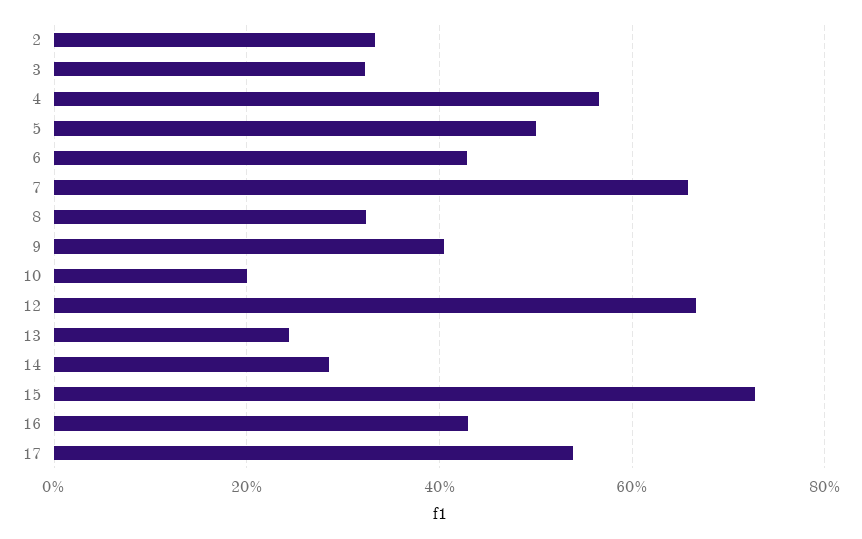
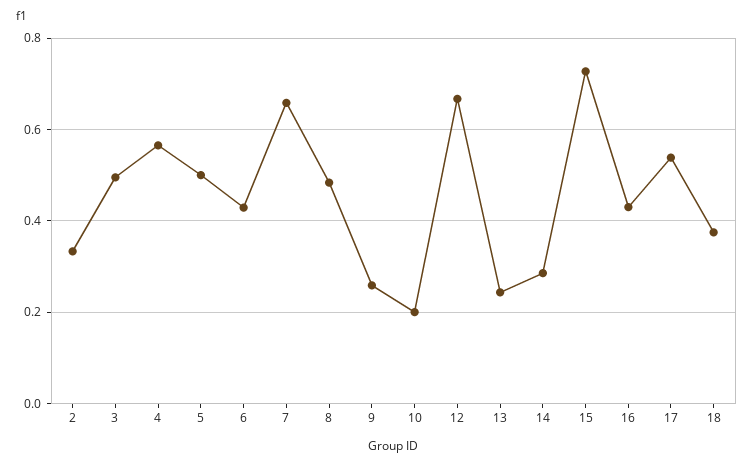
  {
    "2": 0.34,
-   "3": 0.32,
+   "3": 0.5,
    "4": 0.56,
    "5": 0.5,
    "6": 0.42,
    "7": 0.66,
-   "8": 0.32,
+   "8": 0.48,
-   "9": 0.4,
+   "9": 0.26,
    "10": 0.2,
    "12": 0.66,
    "13": 0.24,
    "14": 0.28,
    "15": 0.72,
    "16": 0.44,
-   "17": 0.54
+   "17": 0.54,
+   "18": 0.38
  }

